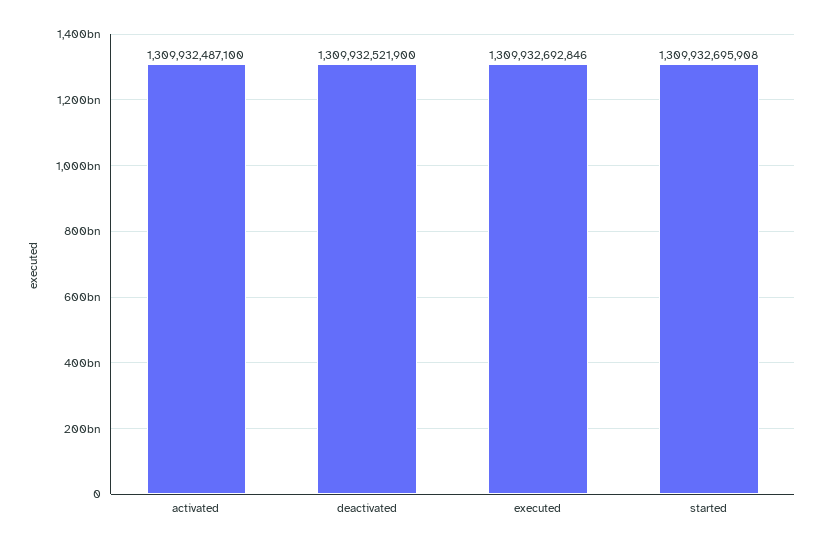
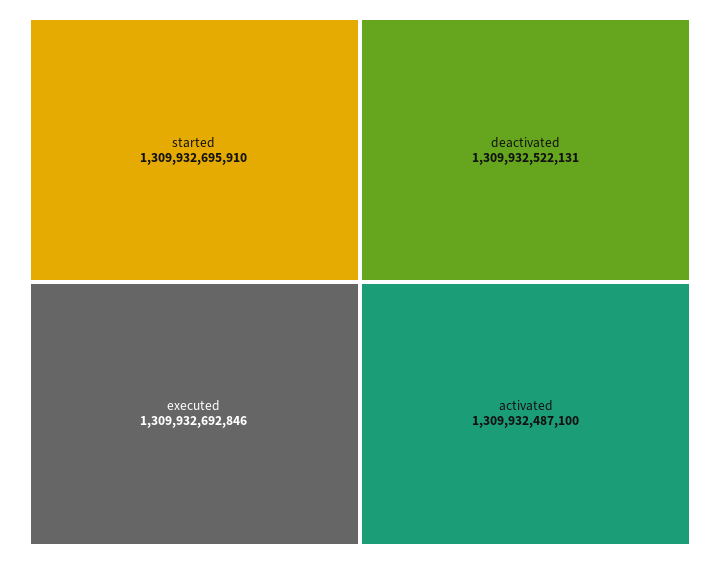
  {
    "activated": 1309932487100,
-   "deactivated": 1309932521900,
+   "deactivated": 1309932522131,
    "executed": 1309932692846,
-   "started": 1309932695908
+   "started": 1309932695910
  }

